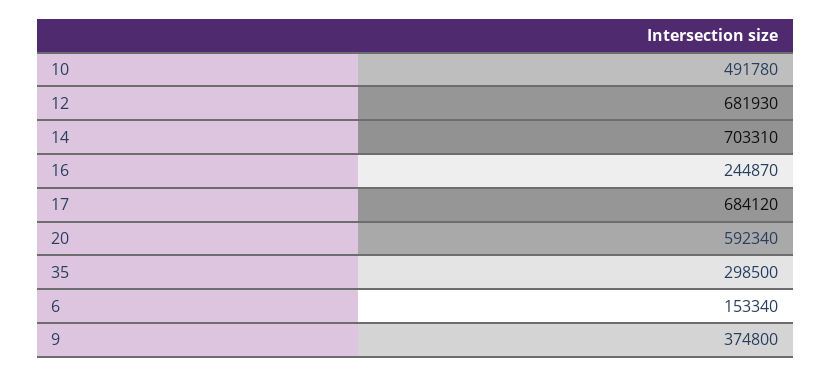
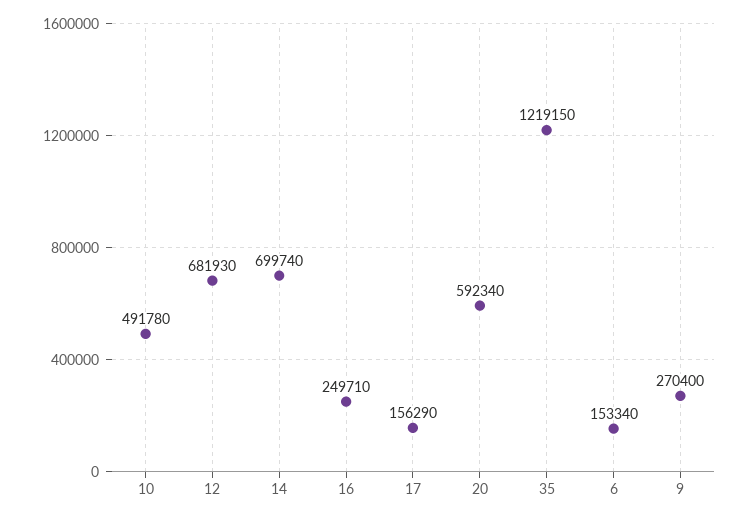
  {
    "10": 491780,
    "12": 681930,
-   "14": 703310,
+   "14": 699740,
-   "16": 244870,
+   "16": 249710,
-   "17": 684120,
+   "17": 156290,
    "20": 592340,
-   "35": 298500,
+   "35": 1219150,
    "6": 153340,
-   "9": 374800
+   "9": 270400
  }

